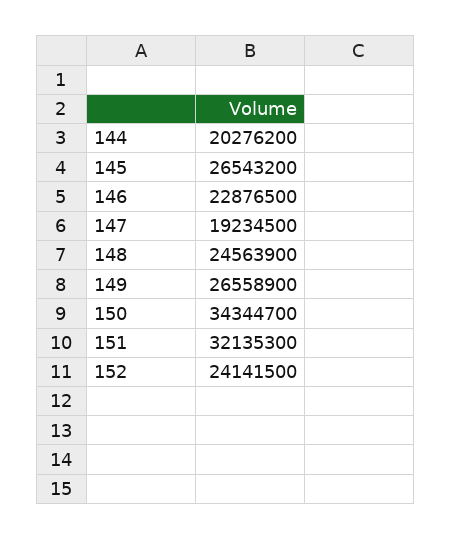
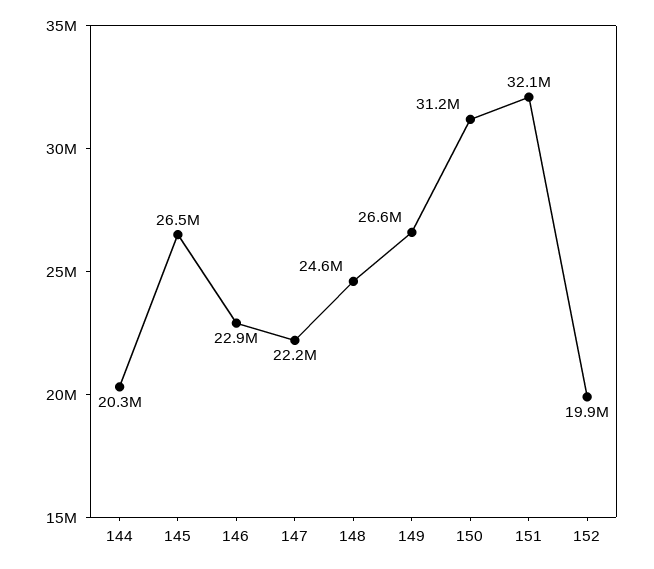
  {
    "144": 20276200,
    "145": 26543200,
    "146": 22876500,
-   "147": 19234500,
+   "147": 22200000,
    "148": 24563900,
    "149": 26558900,
-   "150": 34344700,
+   "150": 31200000,
    "151": 32135300,
-   "152": 24141500
+   "152": 19900000
  }

